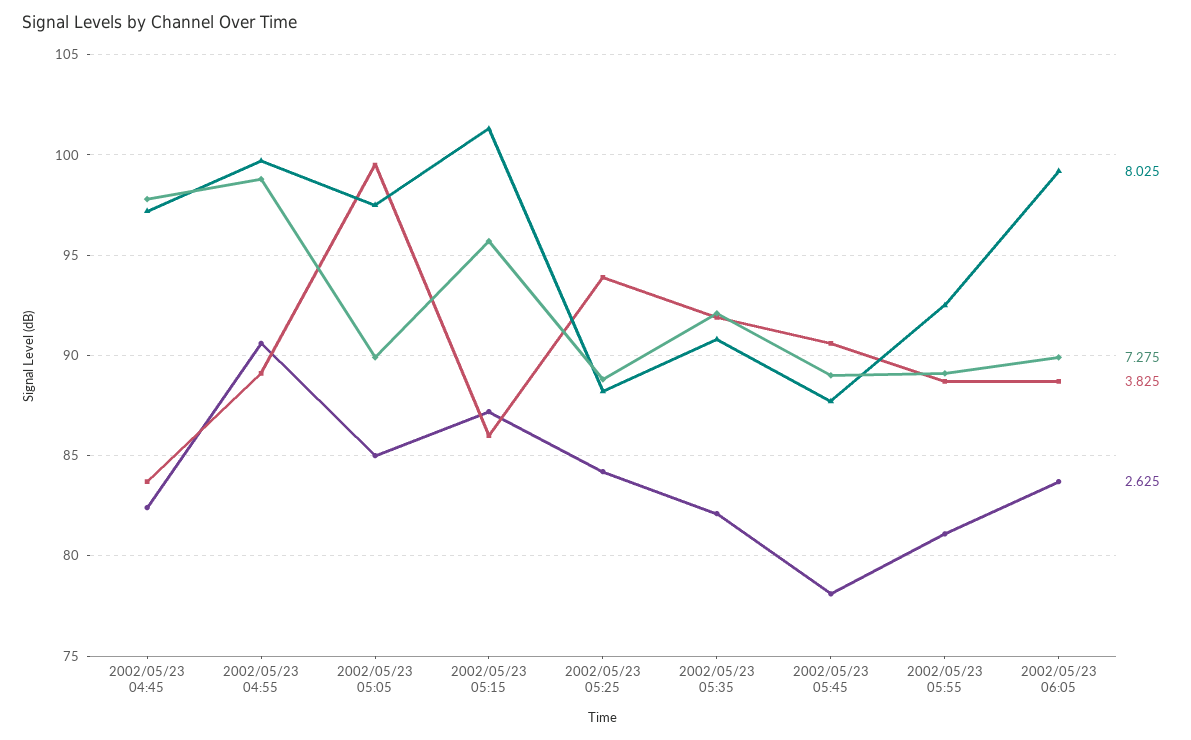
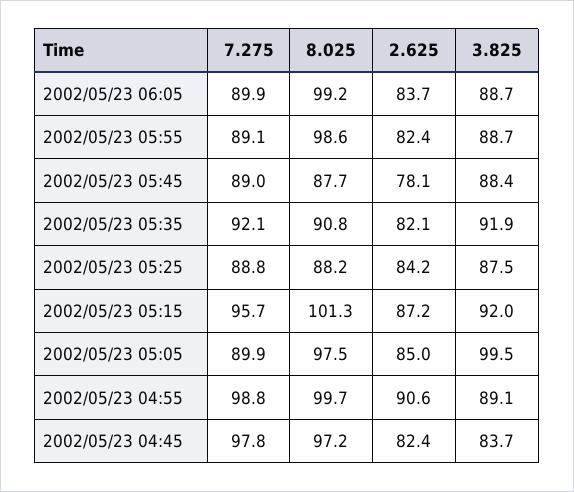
  {
    "8.025": {
      "2002/05/23 04:45": 97.2,
      "2002/05/23 04:55": 99.7,
      "2002/05/23 05:05": 97.5,
      "2002/05/23 05:15": 101.3,
      "2002/05/23 05:25": 88.2,
      "2002/05/23 05:35": 90.8,
      "2002/05/23 05:45": 87.7,
-     "2002/05/23 05:55": 92.5,
+     "2002/05/23 05:55": 98.6,
      "2002/05/23 06:05": 99.2
    },
    "7.275": {
      "2002/05/23 04:45": 97.8,
      "2002/05/23 04:55": 98.8,
      "2002/05/23 05:05": 89.9,
      "2002/05/23 05:15": 95.7,
      "2002/05/23 05:25": 88.8,
      "2002/05/23 05:35": 92.1,
      "2002/05/23 05:45": 89,
      "2002/05/23 05:55": 89.1,
      "2002/05/23 06:05": 89.9
    },
    "3.825": {
      "2002/05/23 04:45": 83.7,
      "2002/05/23 04:55": 89.1,
      "2002/05/23 05:05": 99.5,
-     "2002/05/23 05:15": 86,
+     "2002/05/23 05:15": 92,
-     "2002/05/23 05:25": 94,
+     "2002/05/23 05:25": 87.5,
      "2002/05/23 05:35": 91.9,
-     "2002/05/23 05:45": 90.5,
+     "2002/05/23 05:45": 88.4,
      "2002/05/23 05:55": 88.7,
      "2002/05/23 06:05": 88.7
    },
    "2.625": {
      "2002/05/23 04:45": 82.4,
      "2002/05/23 04:55": 90.6,
      "2002/05/23 05:05": 85,
      "2002/05/23 05:15": 87.2,
      "2002/05/23 05:25": 84.2,
      "2002/05/23 05:35": 82.1,
      "2002/05/23 05:45": 78.1,
-     "2002/05/23 05:55": 81,
+     "2002/05/23 05:55": 82.4,
      "2002/05/23 06:05": 83.7
    }
  }

